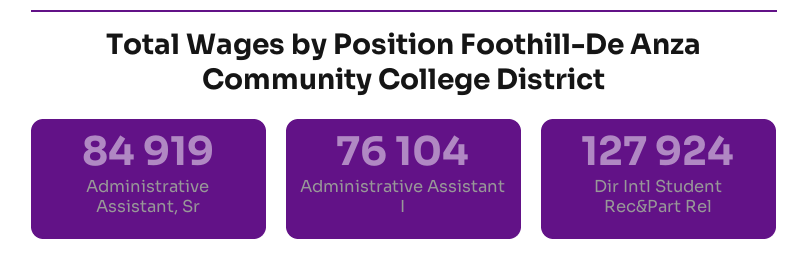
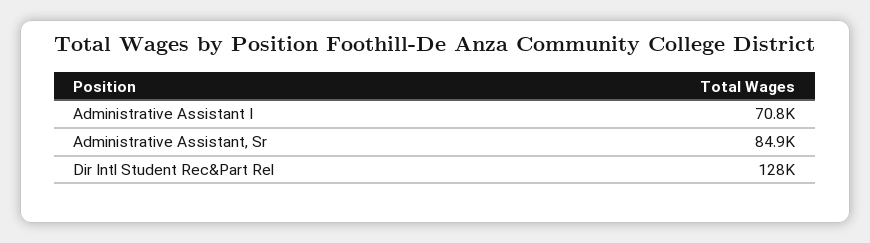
  {
    "Administrative Assistant, Sr": 84919,
-   "Administrative Assistant I": 76104,
+   "Administrative Assistant I": 70800,
    "Dir Intl Student Rec&Part Rel": 127924
  }

